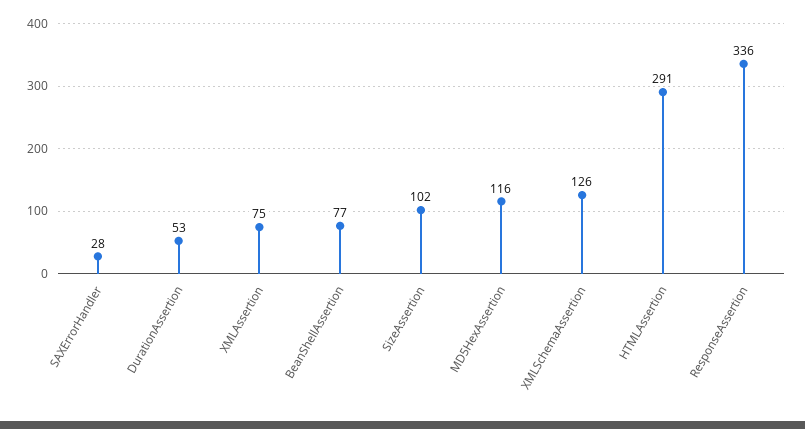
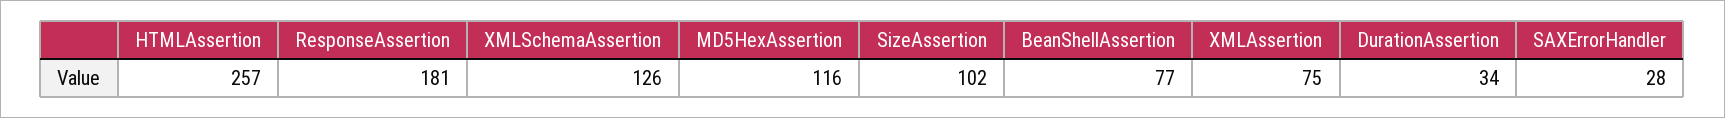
  {
    "SAXErrorHandler": 28,
-   "DurationAssertion": 53,
+   "DurationAssertion": 34,
    "XMLAssertion": 75,
    "BeanShellAssertion": 77,
    "SizeAssertion": 102,
    "MD5HexAssertion": 116,
    "XMLSchemaAssertion": 126,
-   "HTMLAssertion": 291,
+   "HTMLAssertion": 257,
-   "ResponseAssertion": 336
+   "ResponseAssertion": 181
  }

